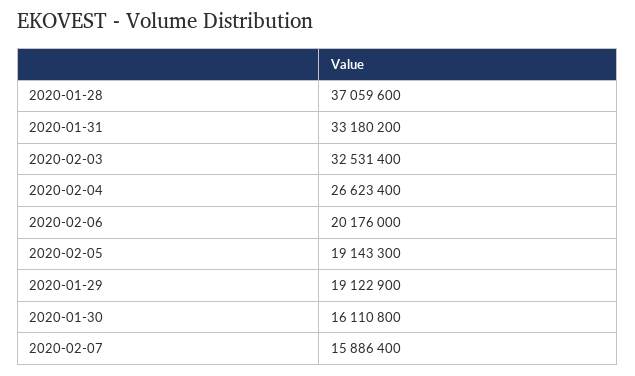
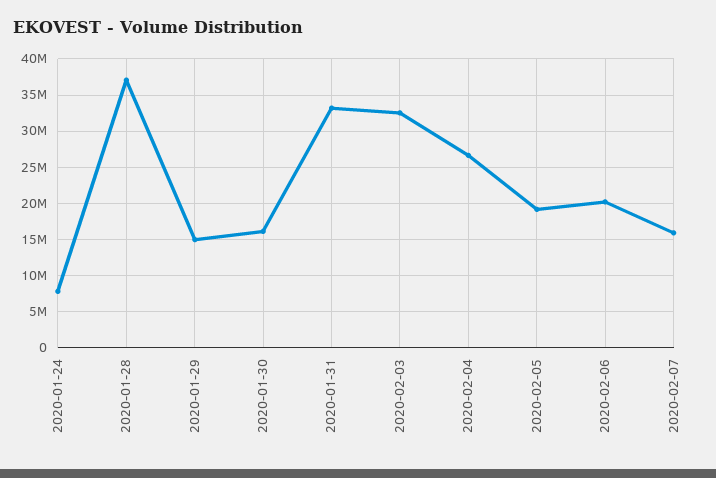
  {
    "2020-01-28": 37059600,
    "2020-01-31": 33180200,
    "2020-02-03": 32531400,
    "2020-02-04": 26623400,
    "2020-02-06": 20176000,
    "2020-02-05": 19143300,
-   "2020-01-29": 19122900,
+   "2020-01-29": 15000000,
    "2020-01-30": 16110800,
-   "2020-02-07": 15886400
+   "2020-02-07": 15886400,
+   "2020-01-24": 8000000
  }

